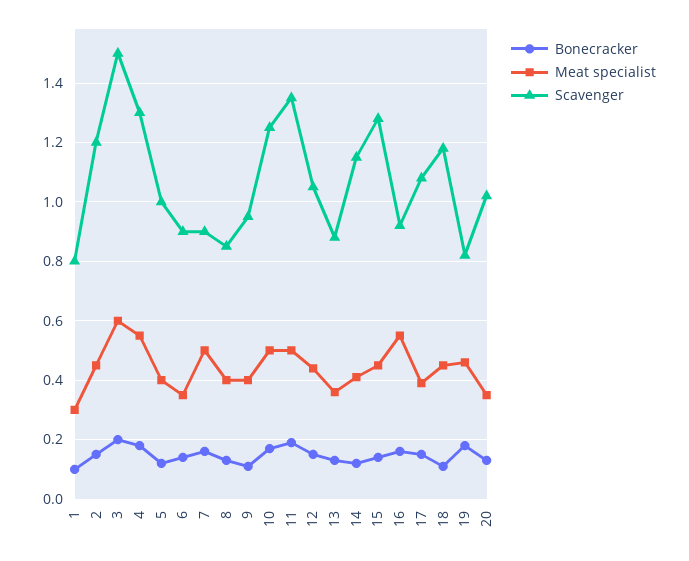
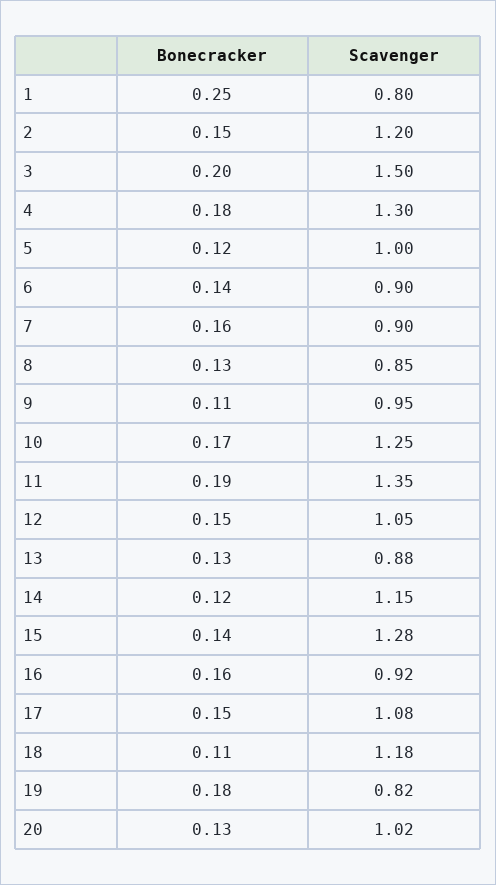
  {
    "Bonecracker": {
-     "1": 0.1,
+     "1": 0.25,
      "2": 0.15,
      "3": 0.2,
      "4": 0.18,
      "5": 0.12,
      "6": 0.14,
      "7": 0.16,
      "8": 0.13,
      "9": 0.11,
      "10": 0.17,
      "11": 0.19,
      "12": 0.15,
      "13": 0.13,
      "14": 0.12,
      "15": 0.14,
      "16": 0.16,
      "17": 0.15,
      "18": 0.11,
      "19": 0.18,
      "20": 0.13
    },
-   "Meat specialist": {
-     "1": 0.3,
-     "2": 0.45,
-     "3": 0.6,
-     "4": 0.55,
-     "5": 0.4,
-     "6": 0.35,
-     "7": 0.5,
-     "8": 0.4,
-     "9": 0.4,
-     "10": 0.5,
-     "11": 0.5,
-     "12": 0.45,
-     "13": 0.35,
-     "14": 0.4,
-     "15": 0.45,
-     "16": 0.55,
-     "17": 0.4,
-     "18": 0.45,
-     "19": 0.45,
-     "20": 0.35
-   },
    "Scavenger": {
      "1": 0.8,
      "2": 1.2,
      "3": 1.5,
      "4": 1.3,
      "5": 1,
      "6": 0.9,
      "7": 0.9,
      "8": 0.85,
      "9": 0.95,
      "10": 1.25,
      "11": 1.35,
      "12": 1.05,
      "13": 0.88,
      "14": 1.15,
      "15": 1.28,
      "16": 0.92,
      "17": 1.08,
      "18": 1.18,
      "19": 0.82,
      "20": 1.02
    }
  }

